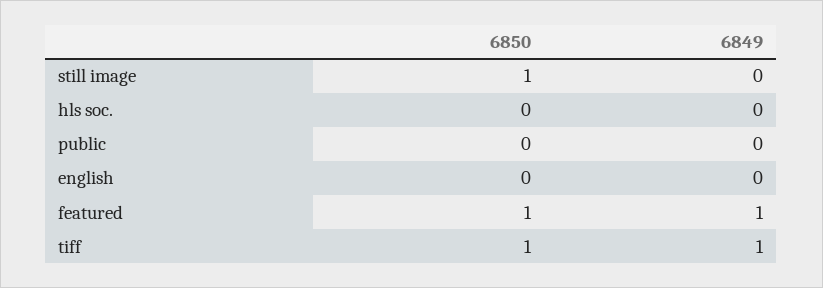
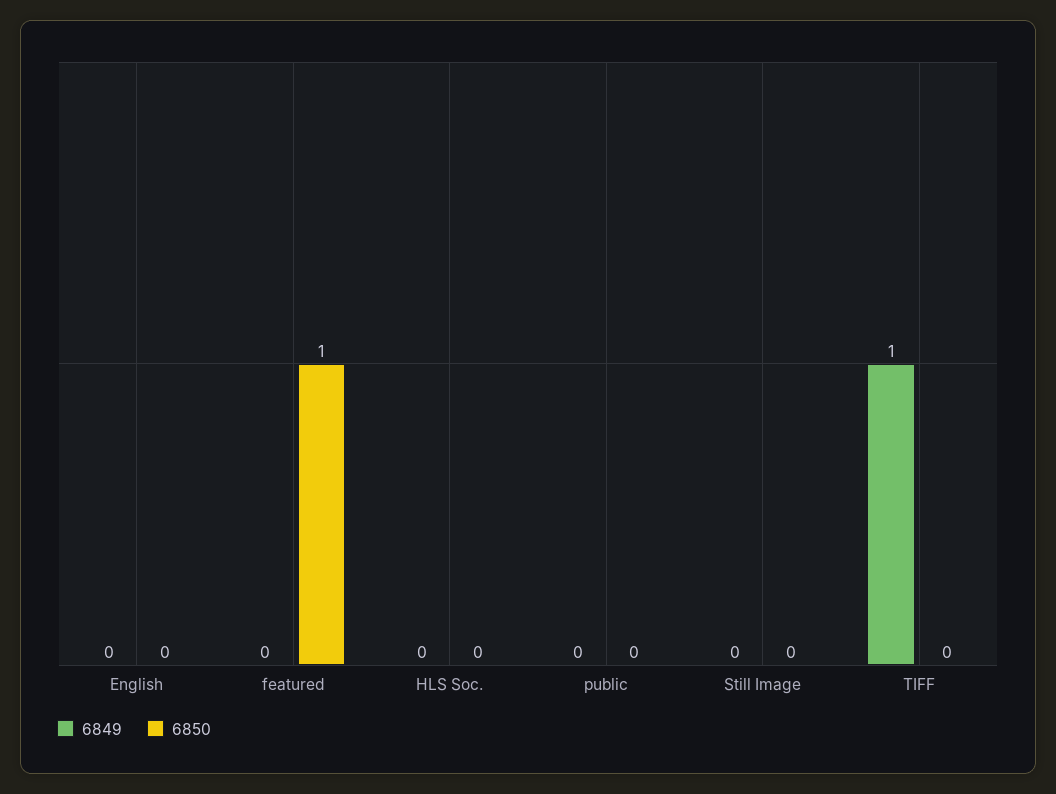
  {
    "6850": {
-     "still image": 1,
+     "still image": 0,
      "hls soc.": 0,
      "public": 0,
      "english": 0,
      "featured": 1,
-     "tiff": 1
+     "tiff": 0
    },
    "6849": {
      "still image": 0,
      "hls soc.": 0,
      "public": 0,
      "english": 0,
-     "featured": 1,
+     "featured": 0,
      "tiff": 1
    }
  }

